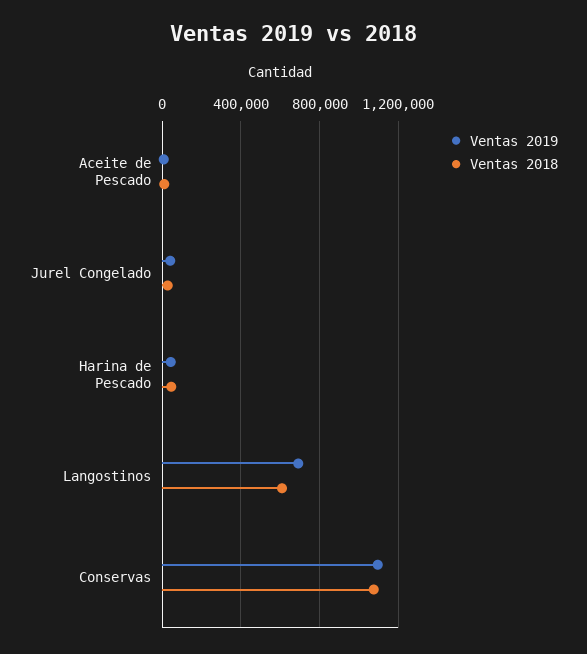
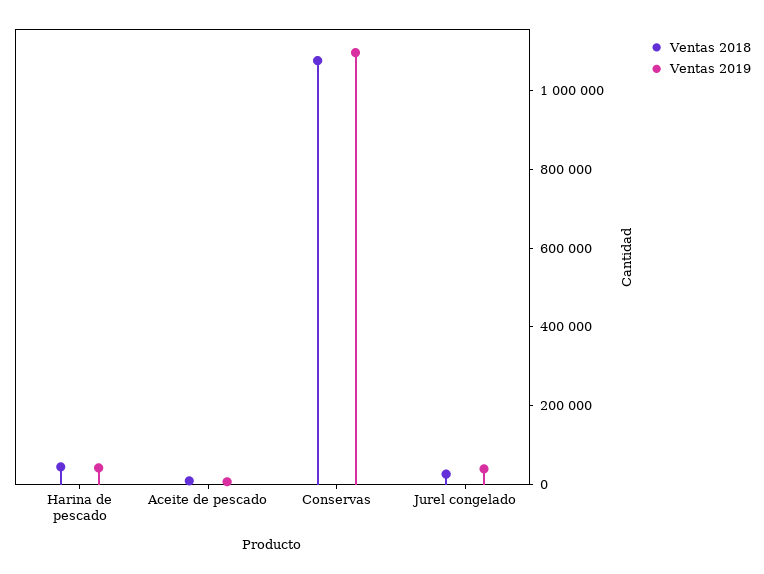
  {
    "Ventas 2019": {
      "Aceite de Pescado": 0,
      "Jurel Congelado": 50000,
      "Harina de Pescado": 50000,
-     "Langostinos": 700000,
      "Conservas": 1100000
    },
    "Ventas 2018": {
      "Aceite de Pescado": 0,
      "Jurel Congelado": 50000,
      "Harina de Pescado": 50000,
-     "Langostinos": 600000,
      "Conservas": 1100000
    }
  }

